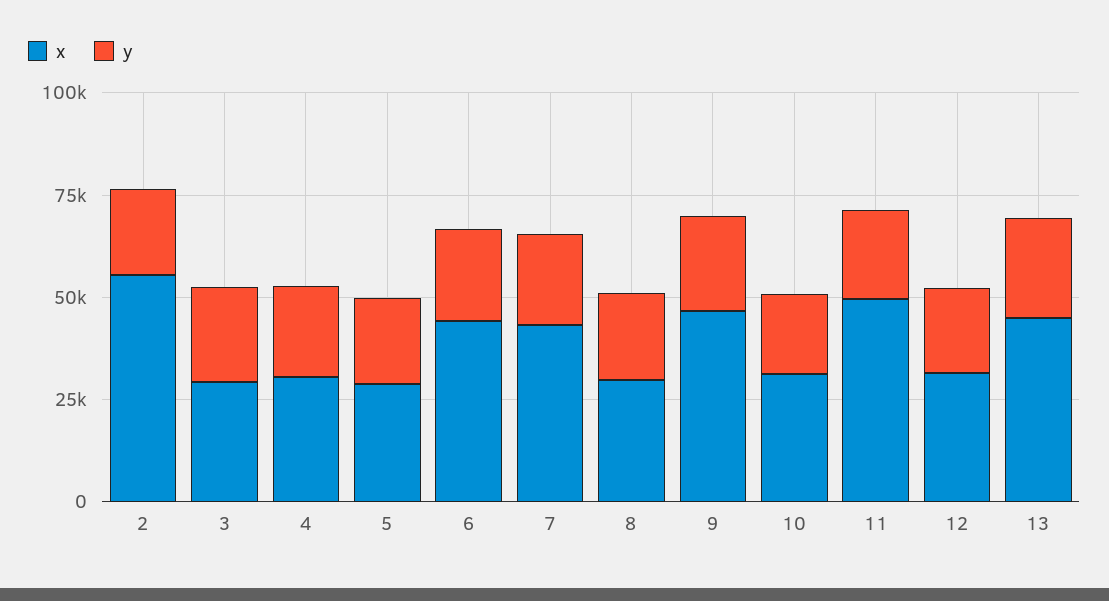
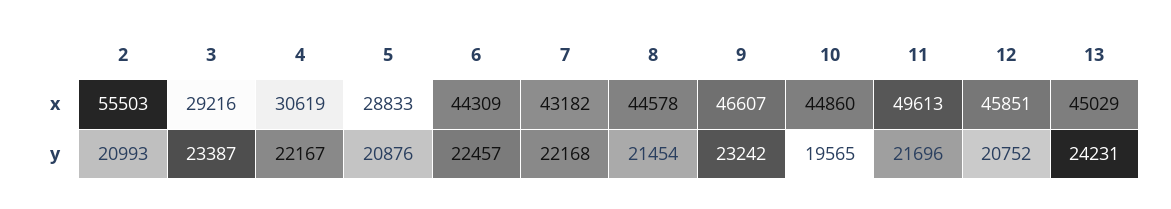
  {
    "x": {
      "2": 55503,
      "3": 29216,
      "4": 30619,
      "5": 28833,
      "6": 44309,
      "7": 43182,
-     "8": 30000,
+     "8": 44578,
      "9": 46607,
-     "10": 30000,
+     "10": 44860,
      "11": 49613,
-     "12": 30000,
+     "12": 45851,
      "13": 45029
    },
    "y": {
      "2": 20993,
      "3": 23387,
      "4": 22167,
      "5": 20876,
      "6": 22457,
      "7": 22168,
      "8": 21454,
      "9": 23242,
      "10": 19565,
      "11": 21696,
      "12": 20752,
      "13": 24231
    }
  }

